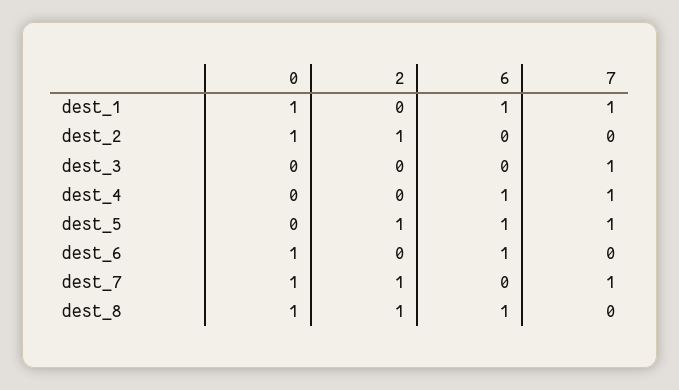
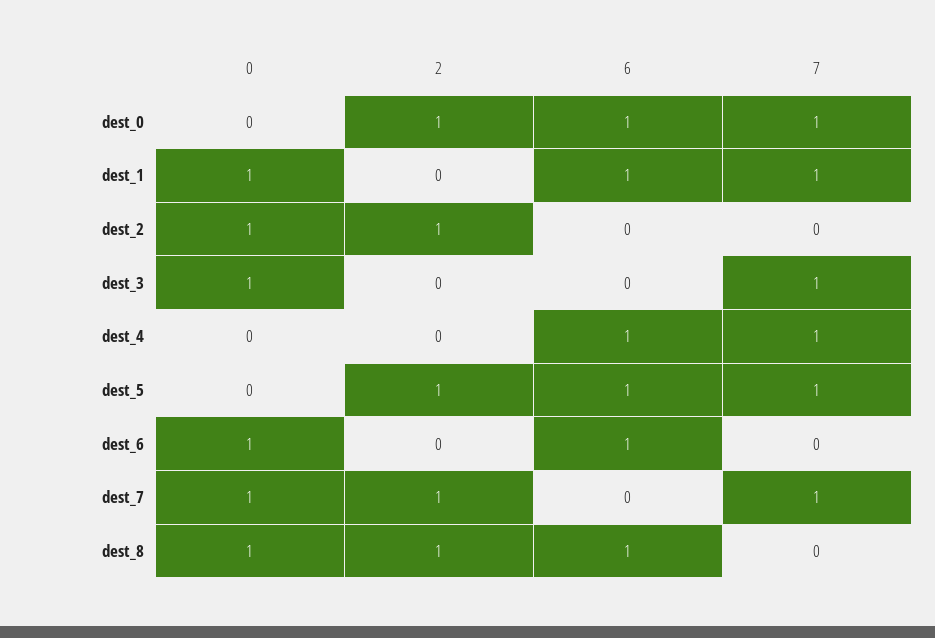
  {
    "0": {
      "dest_1": 1,
      "dest_2": 1,
-     "dest_3": 0,
+     "dest_3": 1,
      "dest_4": 0,
      "dest_5": 0,
      "dest_6": 1,
      "dest_7": 1,
-     "dest_8": 1
+     "dest_8": 1,
+     "dest_0": 0
    },
    "2": {
      "dest_1": 0,
      "dest_2": 1,
      "dest_3": 0,
      "dest_4": 0,
      "dest_5": 1,
      "dest_6": 0,
      "dest_7": 1,
-     "dest_8": 1
+     "dest_8": 1,
+     "dest_0": 1
    },
    "6": {
      "dest_1": 1,
      "dest_2": 0,
      "dest_3": 0,
      "dest_4": 1,
      "dest_5": 1,
      "dest_6": 1,
      "dest_7": 0,
-     "dest_8": 1
+     "dest_8": 1,
+     "dest_0": 1
    },
    "7": {
      "dest_1": 1,
      "dest_2": 0,
      "dest_3": 1,
      "dest_4": 1,
      "dest_5": 1,
      "dest_6": 0,
      "dest_7": 1,
-     "dest_8": 0
+     "dest_8": 0,
+     "dest_0": 1
    }
  }

